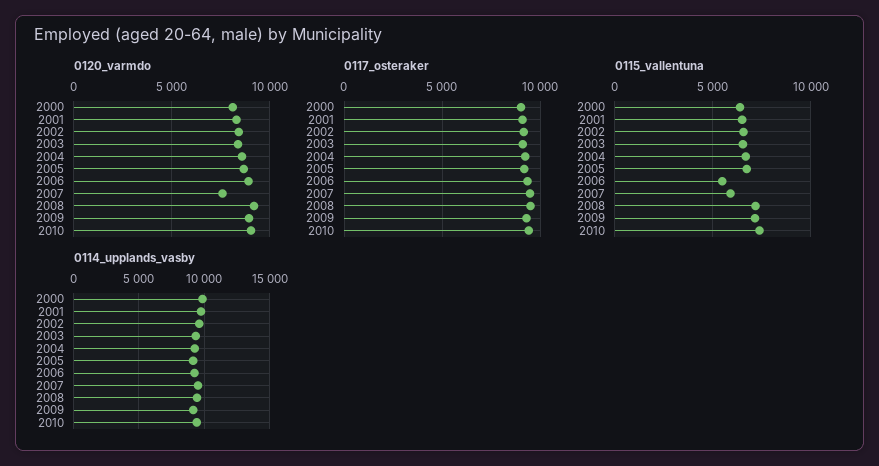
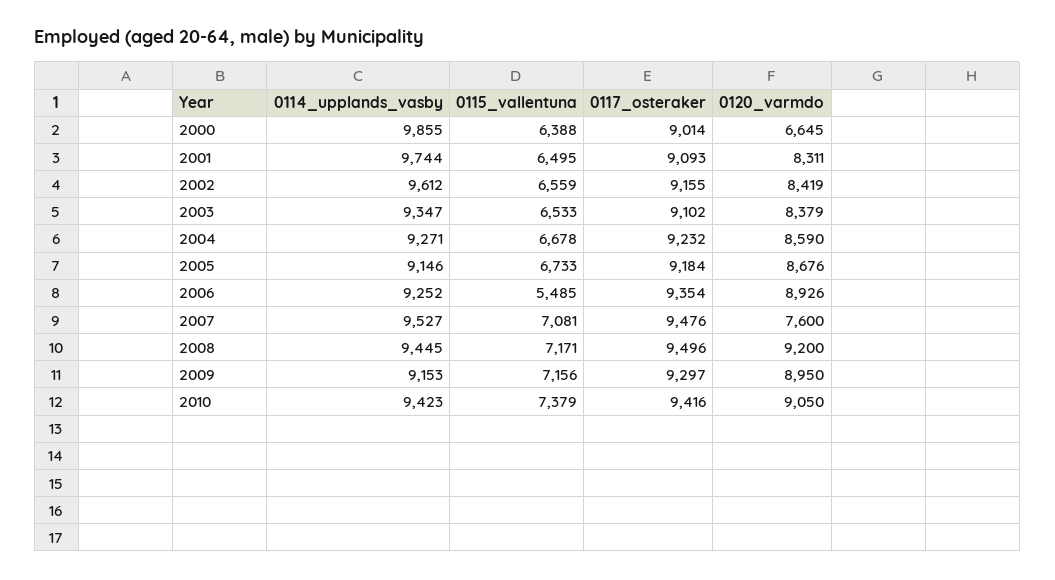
  {
    "0120_varmdo": {
-     "2000": 8000,
+     "2000": 6645,
      "2001": 8311,
      "2002": 8419,
      "2003": 8379,
      "2004": 8590,
      "2005": 8676,
      "2006": 8926,
      "2007": 7600,
      "2008": 9200,
      "2009": 8950,
      "2010": 9050
    },
    "0117_osteraker": {
      "2000": 9014,
      "2001": 9093,
      "2002": 9155,
      "2003": 9102,
      "2004": 9232,
      "2005": 9184,
      "2006": 9354,
      "2007": 9476,
      "2008": 9496,
      "2009": 9297,
      "2010": 9416
    },
    "0115_vallentuna": {
      "2000": 6388,
      "2001": 6495,
      "2002": 6559,
      "2003": 6533,
      "2004": 6678,
      "2005": 6733,
      "2006": 5485,
-     "2007": 6000,
+     "2007": 7081,
      "2008": 7171,
      "2009": 7156,
      "2010": 7379
    },
    "0114_upplands_vasby": {
      "2000": 9855,
      "2001": 9744,
      "2002": 9612,
      "2003": 9347,
      "2004": 9271,
      "2005": 9146,
      "2006": 9252,
      "2007": 9527,
      "2008": 9445,
      "2009": 9153,
      "2010": 9423
    }
  }

